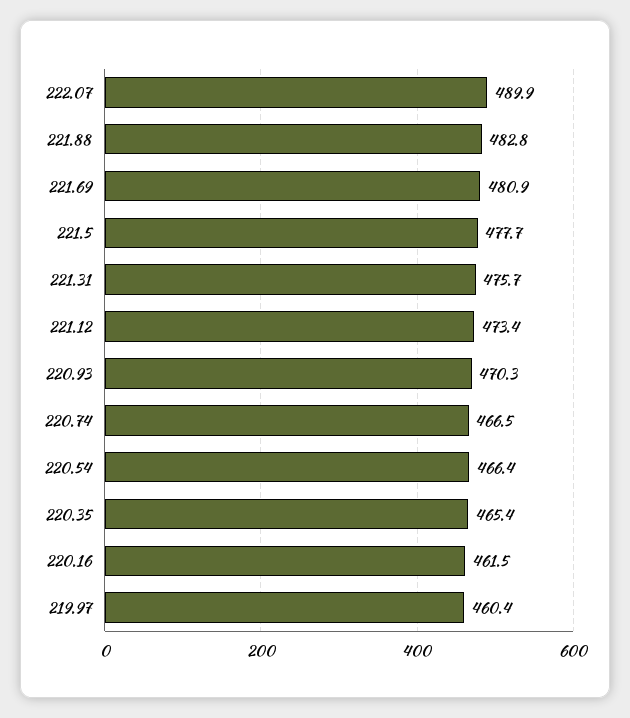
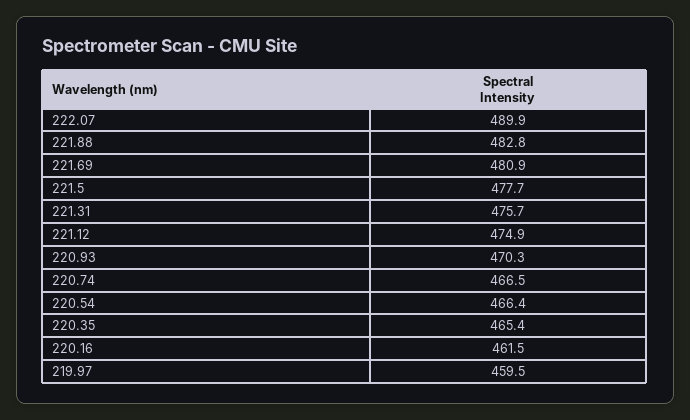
  {
    "222.07": 489.9,
    "221.88": 482.8,
    "221.69": 480.9,
    "221.5": 477.7,
    "221.31": 475.7,
-   "221.12": 473.4,
+   "221.12": 474.9,
    "220.93": 470.3,
    "220.74": 466.5,
    "220.54": 466.4,
    "220.35": 465.4,
    "220.16": 461.5,
-   "219.97": 460.4
+   "219.97": 459.5
  }

